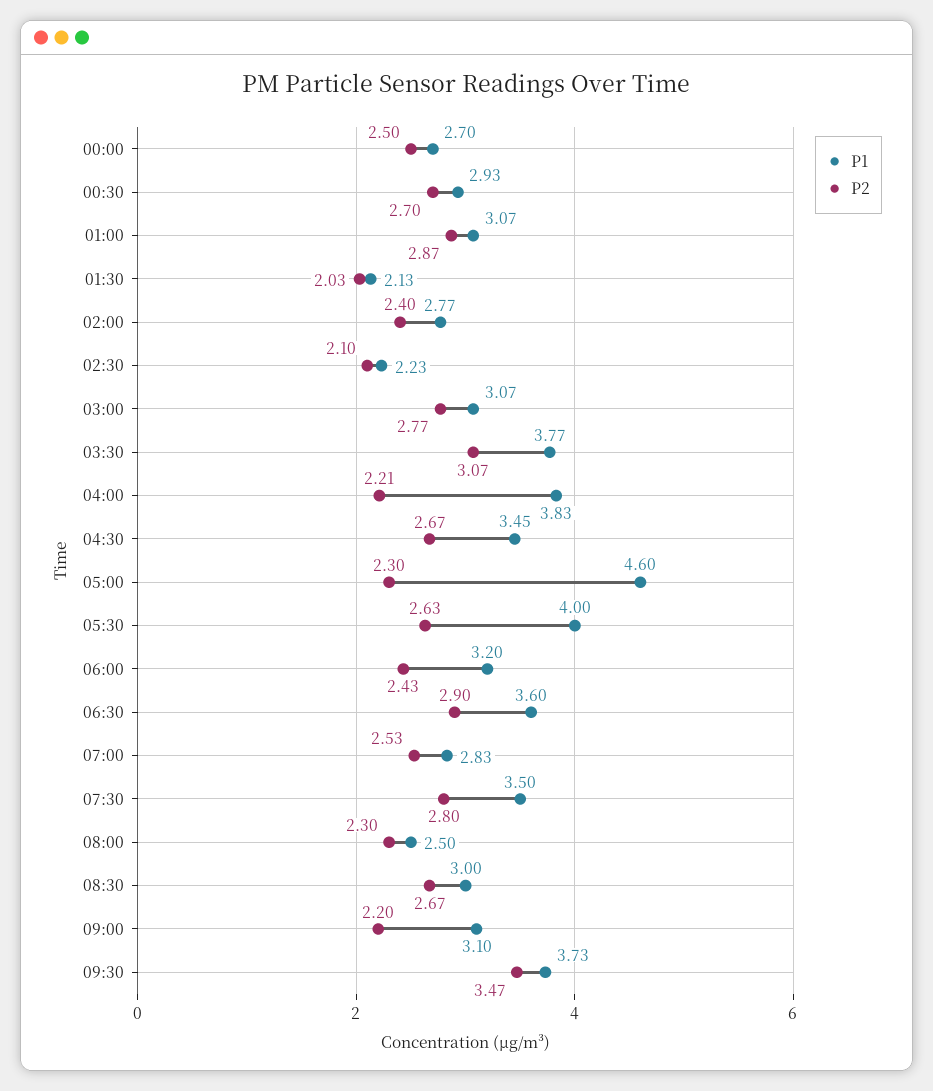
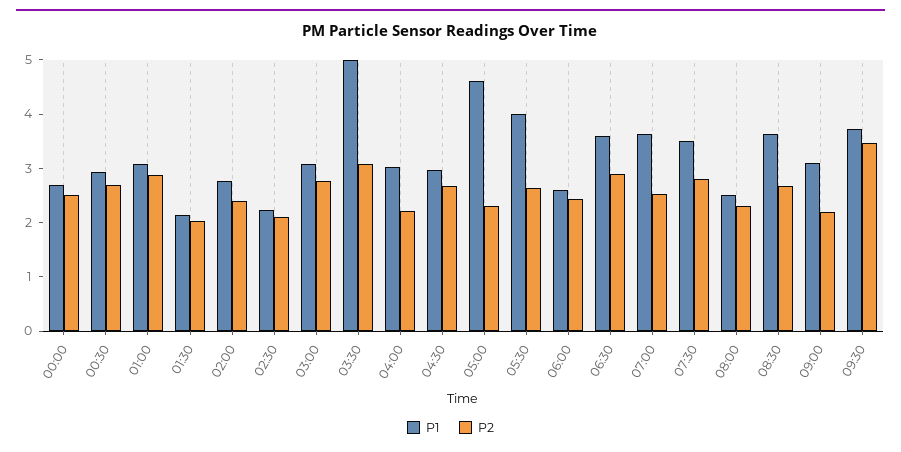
  {
    "P1": {
      "00:00": 2.7,
      "00:30": 2.93,
      "01:00": 3.07,
      "01:30": 2.13,
      "02:00": 2.77,
      "02:30": 2.23,
      "03:00": 3.07,
-     "03:30": 3.77,
+     "03:30": 5,
-     "04:00": 3.83,
+     "04:00": 3,
-     "04:30": 3.45,
+     "04:30": 3,
      "05:00": 4.6,
      "05:30": 4,
-     "06:00": 3.2,
+     "06:00": 2.6,
      "06:30": 3.6,
-     "07:00": 2.83,
+     "07:00": 3.6,
      "07:30": 3.5,
      "08:00": 2.5,
-     "08:30": 3,
+     "08:30": 3.6,
      "09:00": 3.1,
      "09:30": 3.73
    },
    "P2": {
      "00:00": 2.5,
      "00:30": 2.7,
      "01:00": 2.87,
      "01:30": 2.03,
      "02:00": 2.4,
      "02:30": 2.1,
      "03:00": 2.77,
      "03:30": 3.07,
      "04:00": 2.21,
      "04:30": 2.67,
      "05:00": 2.3,
      "05:30": 2.63,
      "06:00": 2.43,
      "06:30": 2.9,
      "07:00": 2.53,
      "07:30": 2.8,
      "08:00": 2.3,
      "08:30": 2.67,
      "09:00": 2.2,
      "09:30": 3.47
    }
  }

